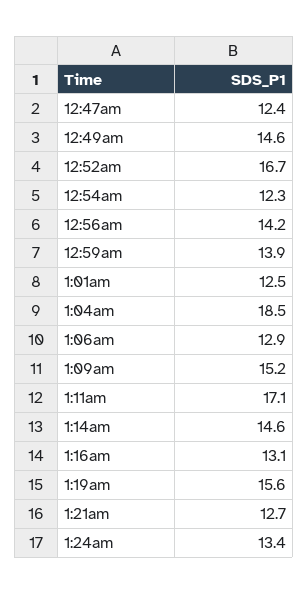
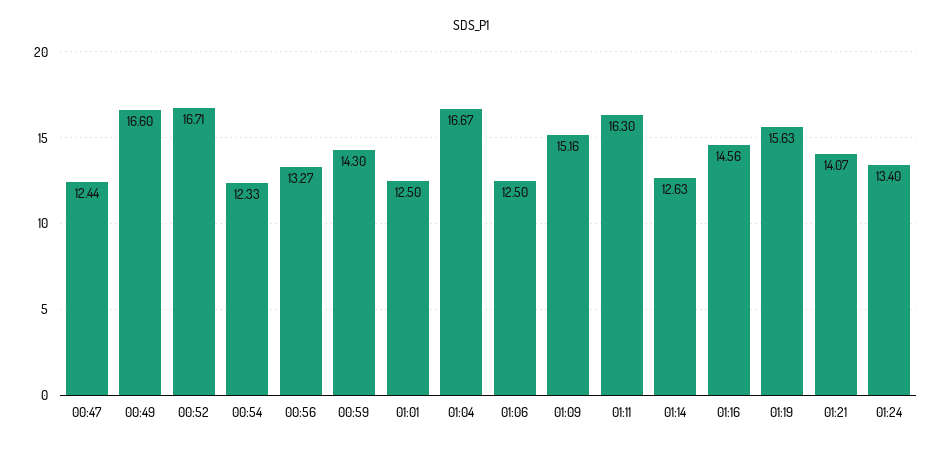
  {
    "12:47am": 12.44,
-   "12:49am": 14.6,
+   "12:49am": 16.6,
    "12:52am": 16.71,
    "12:54am": 12.33,
-   "12:56am": 14.2,
+   "12:56am": 13.27,
-   "12:59am": 13.9,
+   "12:59am": 14.3,
    "1:01am": 12.5,
-   "1:04am": 18.5,
+   "1:04am": 16.67,
-   "1:06am": 12.9,
+   "1:06am": 12.5,
    "1:09am": 15.16,
-   "1:11am": 17.1,
+   "1:11am": 16.3,
-   "1:14am": 14.6,
+   "1:14am": 12.63,
-   "1:16am": 13.1,
+   "1:16am": 14.56,
    "1:19am": 15.63,
-   "1:21am": 12.7,
+   "1:21am": 14.07,
    "1:24am": 13.4
  }

